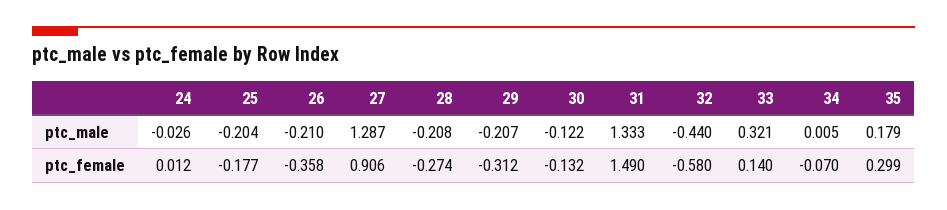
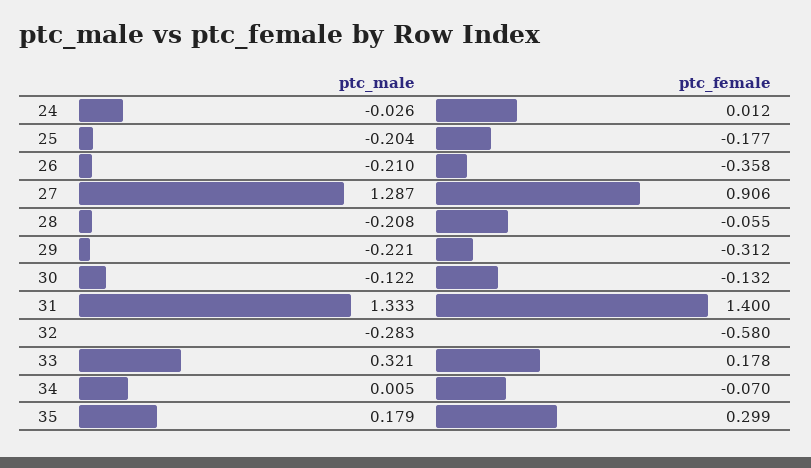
  {
    "24": {
      "ptc_male": -0.026,
      "ptc_female": 0.012
    },
    "25": {
      "ptc_male": -0.204,
      "ptc_female": -0.177
    },
    "26": {
      "ptc_male": -0.21,
      "ptc_female": -0.358
    },
    "27": {
      "ptc_male": 1.287,
      "ptc_female": 0.906
    },
    "28": {
      "ptc_male": -0.208,
-     "ptc_female": -0.274
+     "ptc_female": -0.055
    },
    "29": {
-     "ptc_male": -0.207,
+     "ptc_male": -0.221,
      "ptc_female": -0.312
    },
    "30": {
      "ptc_male": -0.122,
      "ptc_female": -0.132
    },
    "31": {
      "ptc_male": 1.333,
-     "ptc_female": 1.49
+     "ptc_female": 1.4
    },
    "32": {
-     "ptc_male": -0.44,
+     "ptc_male": -0.283,
      "ptc_female": -0.58
    },
    "33": {
      "ptc_male": 0.321,
-     "ptc_female": 0.14
+     "ptc_female": 0.178
    },
    "34": {
      "ptc_male": 0.005,
      "ptc_female": -0.07
    },
    "35": {
      "ptc_male": 0.179,
      "ptc_female": 0.299
    }
  }

